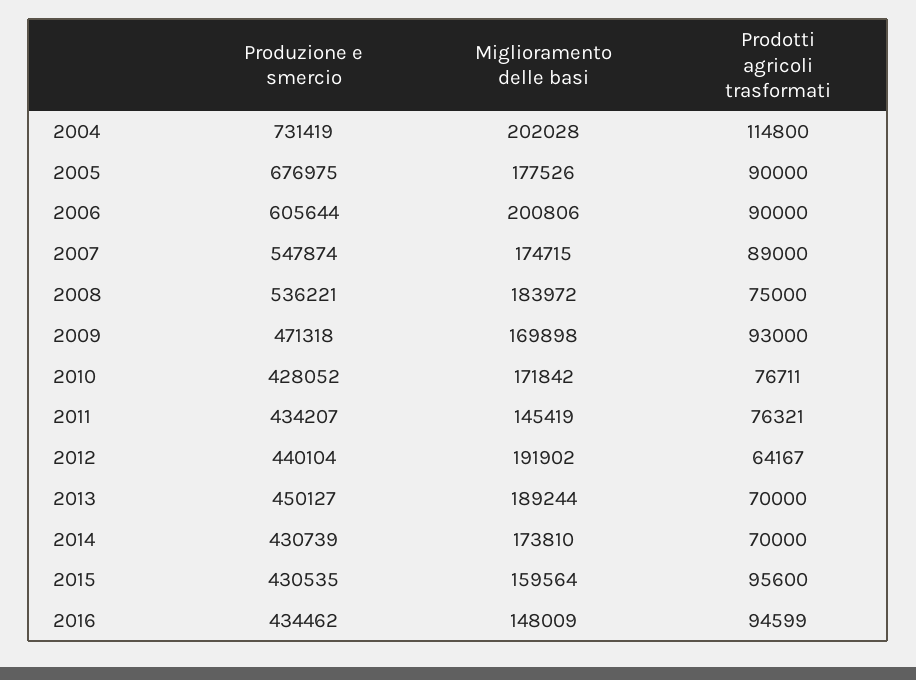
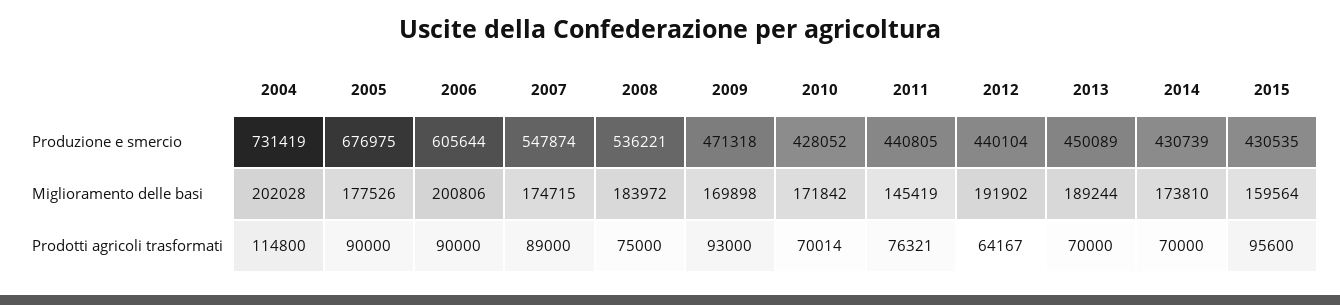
  {
    "Produzione e smercio": {
      "2004": 731419,
      "2005": 676975,
      "2006": 605644,
      "2007": 547874,
      "2008": 536221,
      "2009": 471318,
      "2010": 428052,
-     "2011": 434207,
+     "2011": 440805,
      "2012": 440104,
-     "2013": 450127,
+     "2013": 450089,
      "2014": 430739,
-     "2015": 430535,
+     "2015": 430535
-     "2016": 434462
    },
    "Miglioramento delle basi": {
      "2004": 202028,
      "2005": 177526,
      "2006": 200806,
      "2007": 174715,
      "2008": 183972,
      "2009": 169898,
      "2010": 171842,
      "2011": 145419,
      "2012": 191902,
      "2013": 189244,
      "2014": 173810,
-     "2015": 159564,
+     "2015": 159564
-     "2016": 148009
    },
    "Prodotti agricoli trasformati": {
      "2004": 114800,
      "2005": 90000,
      "2006": 90000,
      "2007": 89000,
      "2008": 75000,
      "2009": 93000,
-     "2010": 76711,
+     "2010": 70014,
      "2011": 76321,
      "2012": 64167,
      "2013": 70000,
      "2014": 70000,
-     "2015": 95600,
+     "2015": 95600
-     "2016": 94599
    }
  }

